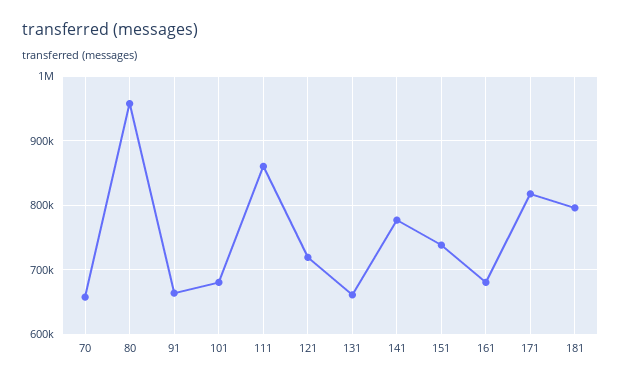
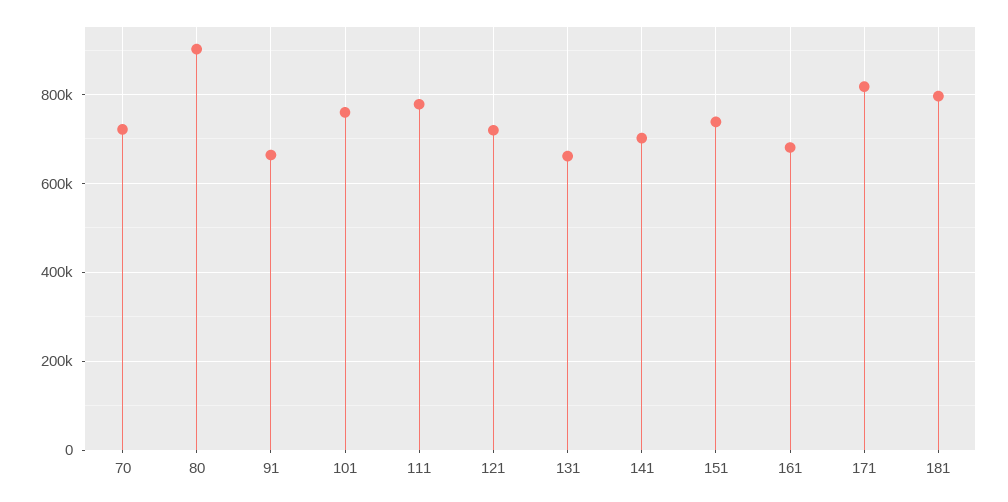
  {
-   "70": 660000,
+   "70": 720000,
-   "80": 960000,
+   "80": 900000,
    "91": 660000,
-   "101": 680000,
+   "101": 760000,
-   "111": 860000,
+   "111": 780000,
    "121": 720000,
    "131": 660000,
-   "141": 780000,
+   "141": 700000,
    "151": 740000,
    "161": 680000,
    "171": 820000,
    "181": 800000
  }

